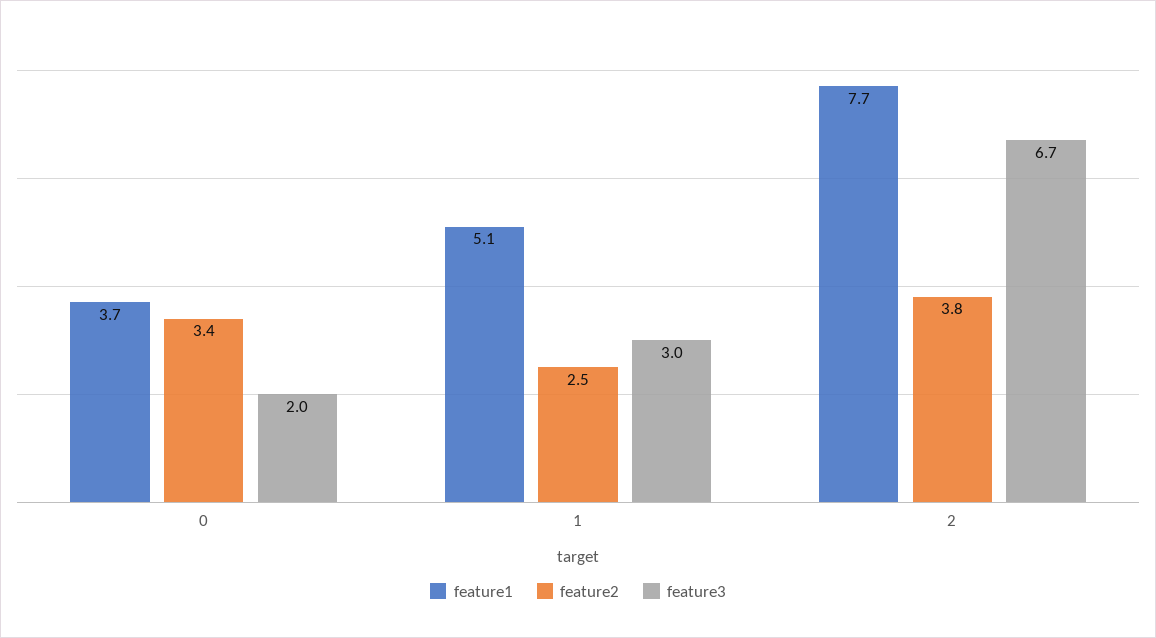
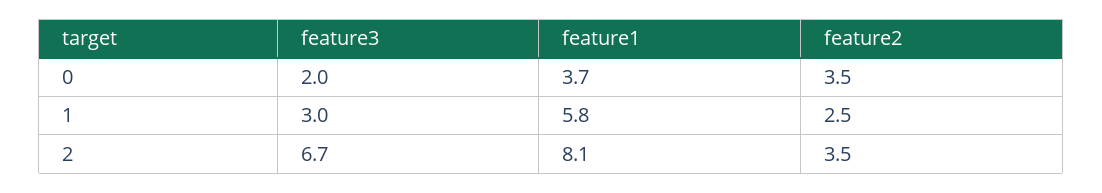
  {
    "feature1": {
      "0": 3.7,
-     "1": 5.1,
+     "1": 5.8,
-     "2": 7.7
+     "2": 8.1
    },
    "feature2": {
-     "0": 3.4,
+     "0": 3.5,
      "1": 2.5,
-     "2": 3.8
+     "2": 3.5
    },
    "feature3": {
      "0": 2,
      "1": 3,
      "2": 6.7
    }
  }

